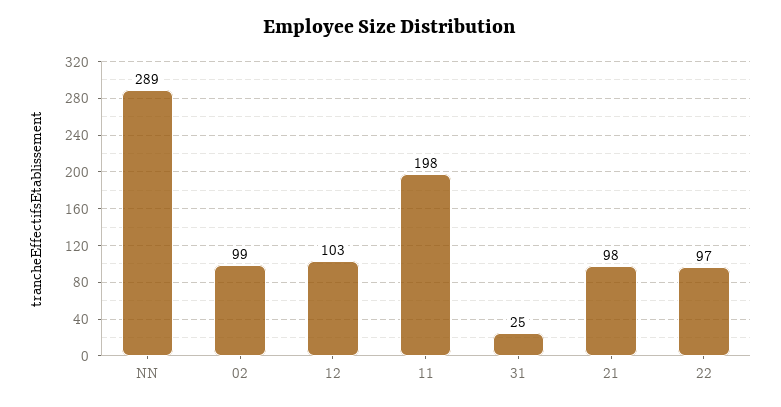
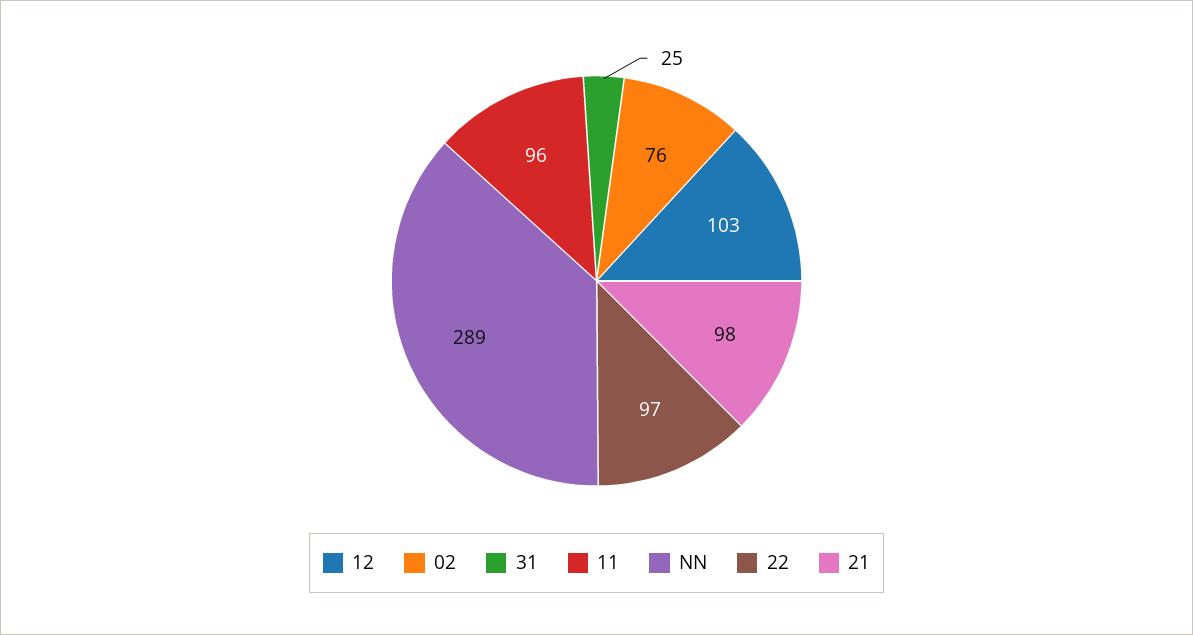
  {
    "NN": 289,
-   "02": 99,
+   "02": 76,
    "12": 103,
-   "11": 198,
+   "11": 96,
    "31": 25,
    "21": 98,
    "22": 97
  }

